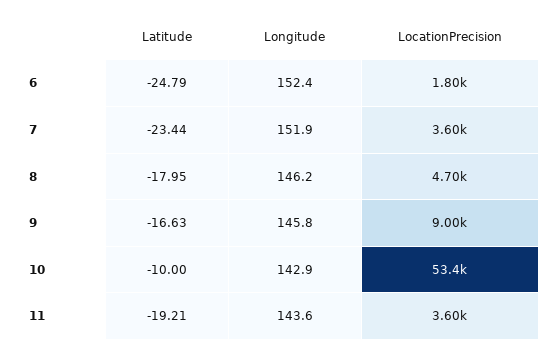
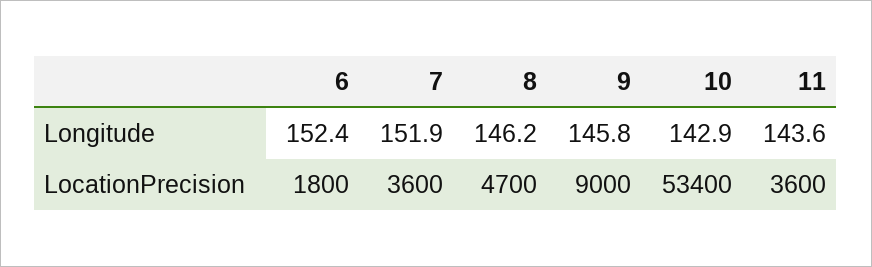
  {
-   "Latitude": {
-     "6": -24.79,
-     "7": -23.44,
-     "8": -17.95,
-     "9": -16.63,
-     "10": -10,
-     "11": -19.21
-   },
    "Longitude": {
      "6": 152.4,
      "7": 151.9,
      "8": 146.2,
      "9": 145.8,
      "10": 142.9,
      "11": 143.6
    },
    "LocationPrecision": {
      "6": 1800,
      "7": 3600,
      "8": 4700,
      "9": 9000,
      "10": 53400,
      "11": 3600
    }
  }

